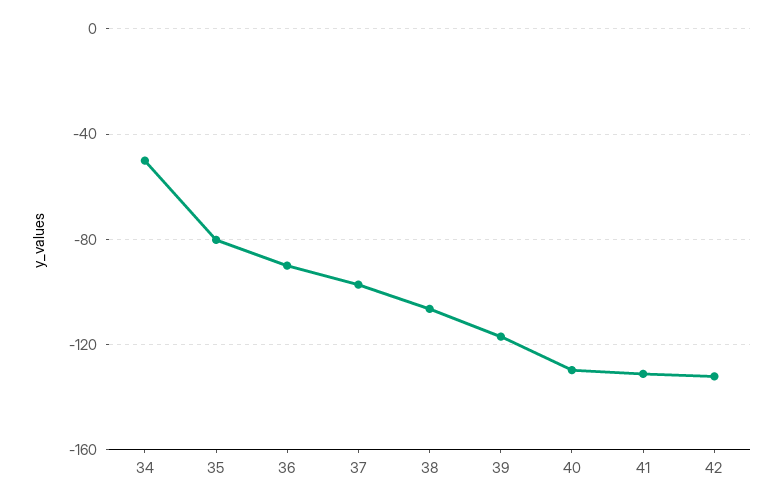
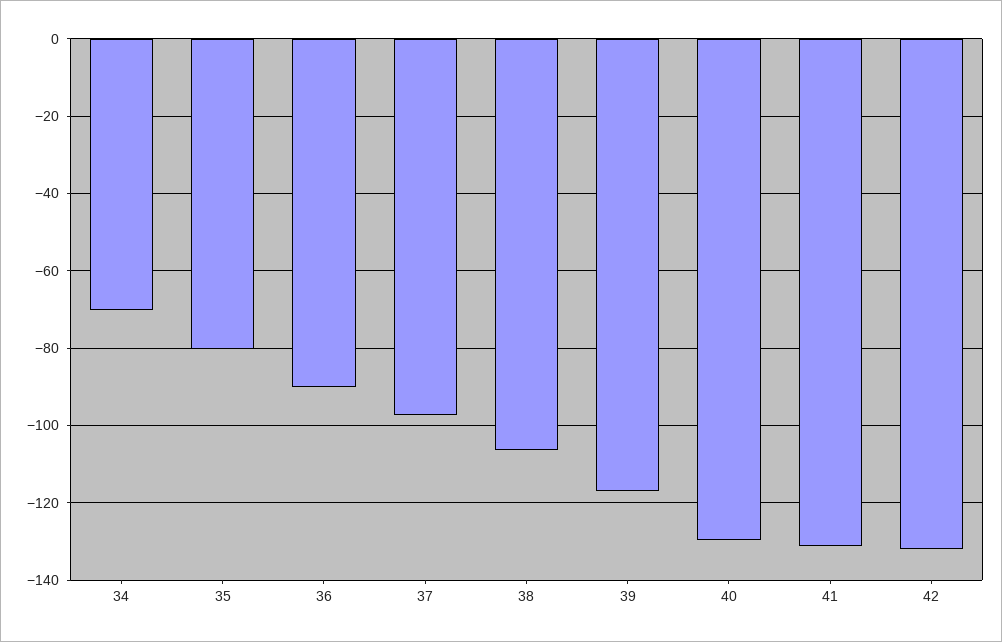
  {
-   "34": -50,
+   "34": -70,
    "35": -80,
    "36": -90,
    "37": -98,
    "38": -106,
    "39": -116,
    "40": -130,
    "41": -132,
    "42": -132
  }

